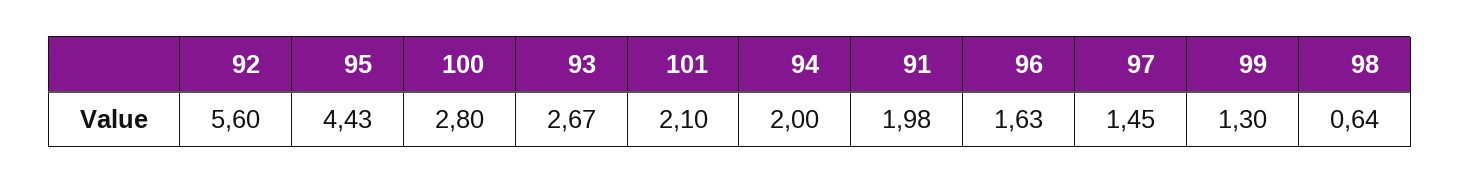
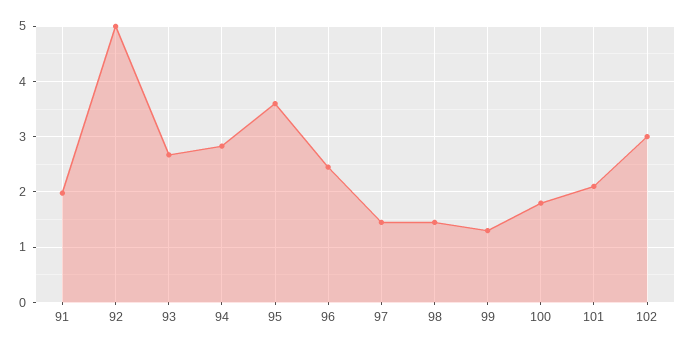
  {
-   "92": 5.6,
+   "92": 5,
-   "95": 4.43,
+   "95": 3.6,
-   "100": 2.8,
+   "100": 1.8,
    "93": 2.67,
    "101": 2.1,
-   "94": 2,
+   "94": 2.8,
    "91": 1.98,
-   "96": 1.63,
+   "96": 2.4,
    "97": 1.45,
    "99": 1.3,
-   "98": 0.64
+   "98": 1.4,
+   "102": 3
  }

